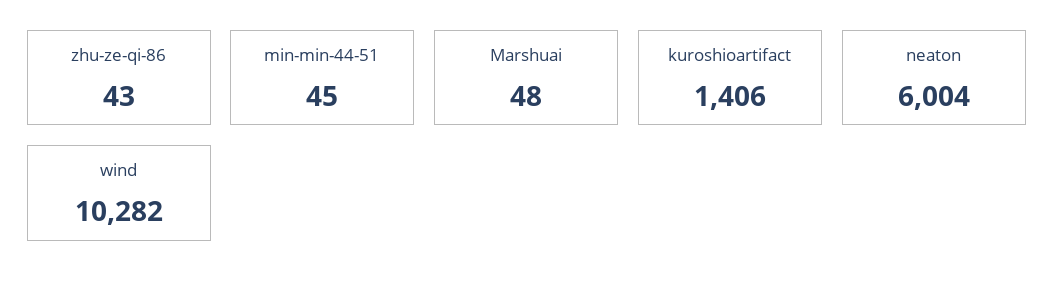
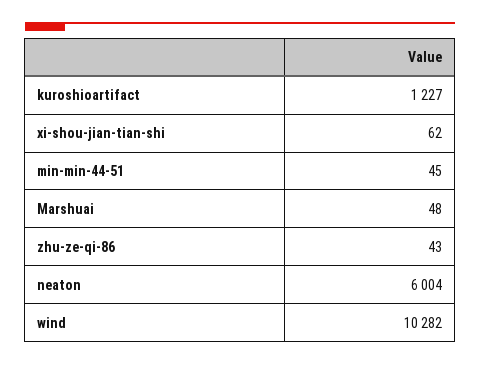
  {
    "zhu-ze-qi-86": 43,
    "min-min-44-51": 45,
    "Marshuai": 48,
-   "kuroshioartifact": 1406,
+   "kuroshioartifact": 1227,
    "neaton": 6004,
-   "wind": 10282
+   "wind": 10282,
+   "xi-shou-jian-tian-shi": 62
  }

